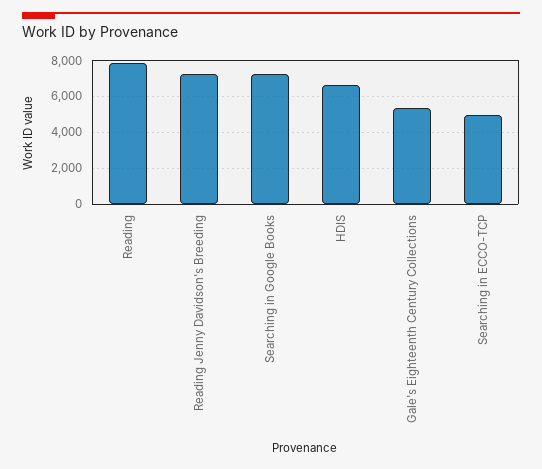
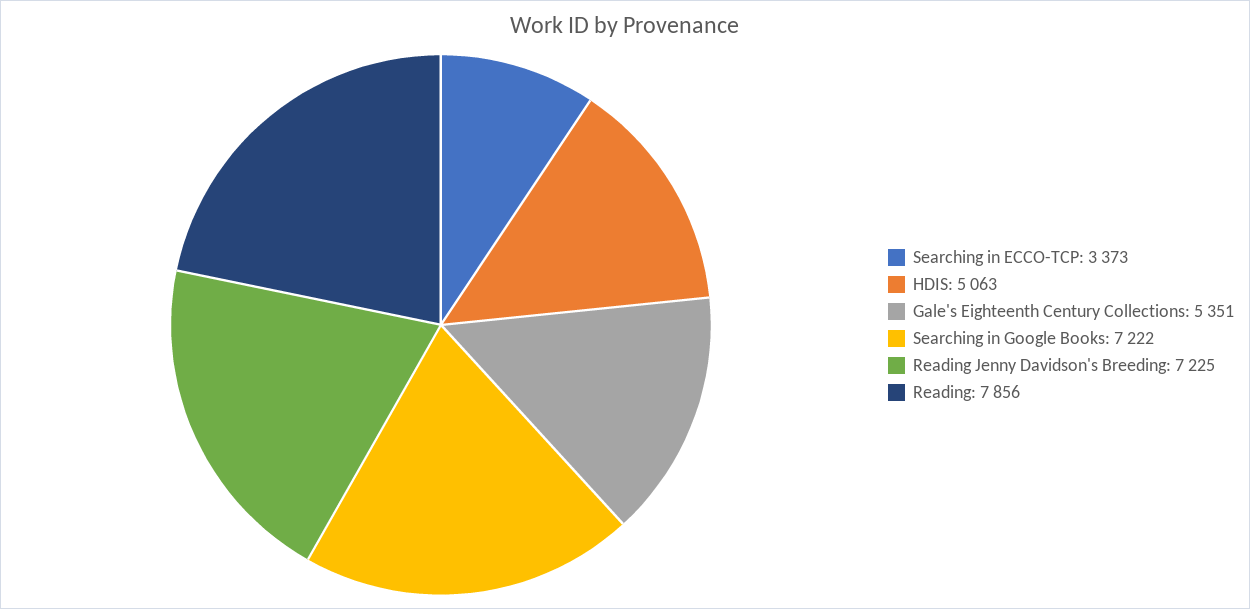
  {
    "Reading": 7856,
    "Reading Jenny Davidson's Breeding": 7225,
    "Searching in Google Books": 7222,
-   "HDIS": 6500,
+   "HDIS": 5063,
    "Gale's Eighteenth Century Collections": 5351,
-   "Searching in ECCO-TCP": 5000
+   "Searching in ECCO-TCP": 3373
  }

